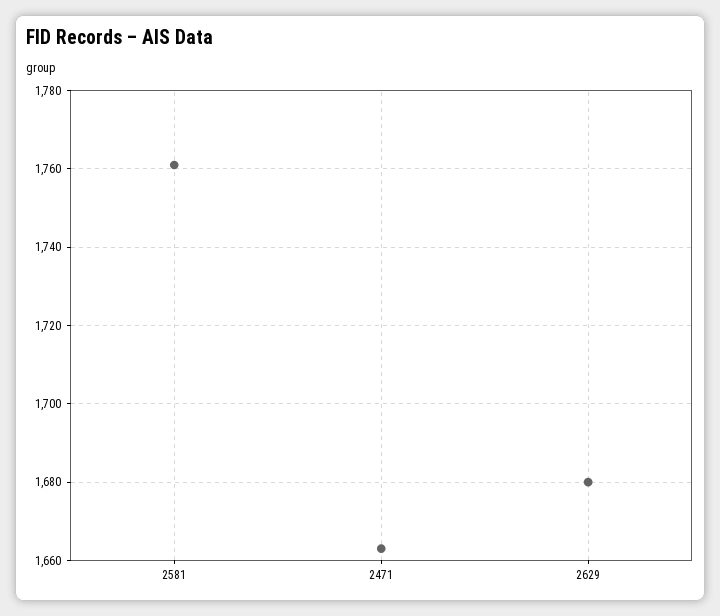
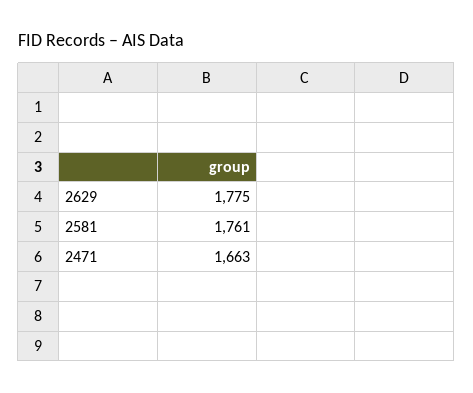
  {
    "2581": 1761,
    "2471": 1663,
-   "2629": 1680
+   "2629": 1775
  }

